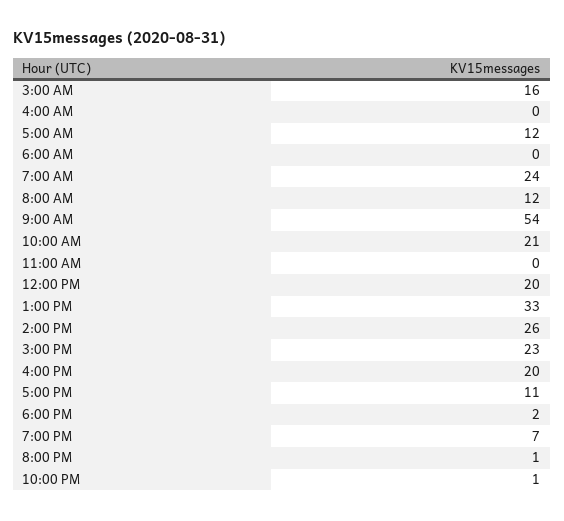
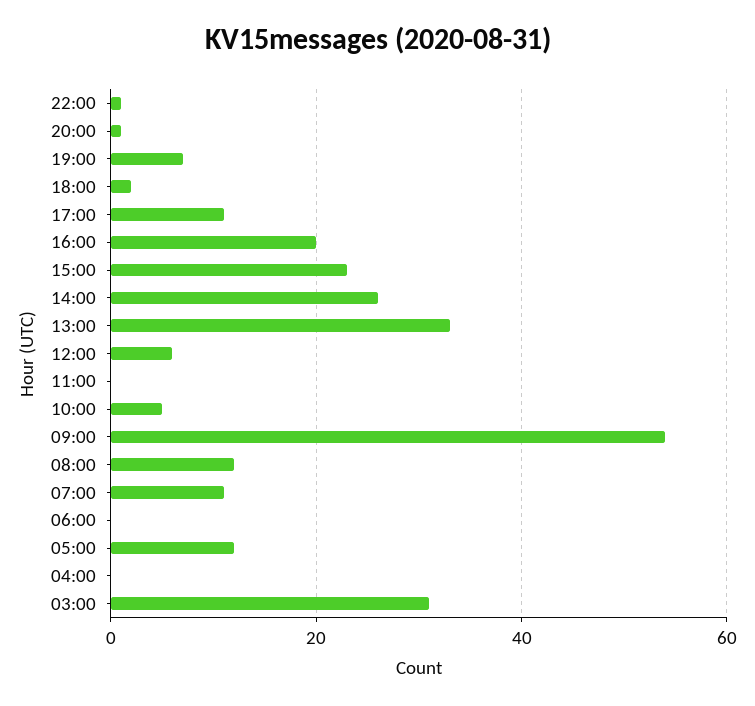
  {
-   "3:00 AM": 16,
+   "3:00 AM": 30,
    "4:00 AM": 0,
    "5:00 AM": 12,
    "6:00 AM": 0,
-   "7:00 AM": 24,
+   "7:00 AM": 10,
    "8:00 AM": 12,
    "9:00 AM": 54,
-   "10:00 AM": 21,
+   "10:00 AM": 5,
    "11:00 AM": 0,
-   "12:00 PM": 20,
+   "12:00 PM": 5,
    "1:00 PM": 33,
    "2:00 PM": 26,
    "3:00 PM": 23,
    "4:00 PM": 20,
    "5:00 PM": 11,
    "6:00 PM": 2,
    "7:00 PM": 7,
    "8:00 PM": 1,
    "10:00 PM": 1
  }

